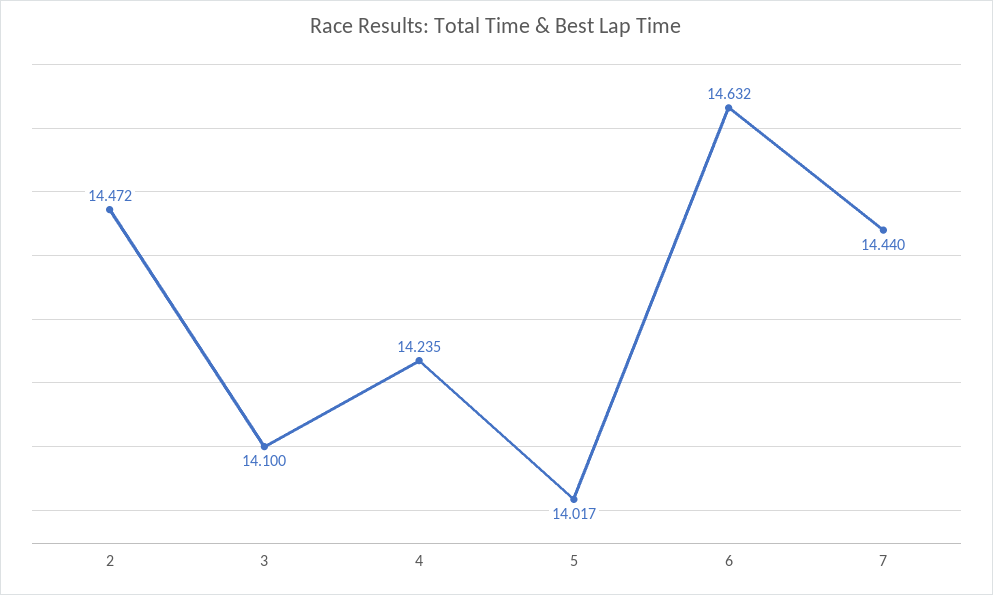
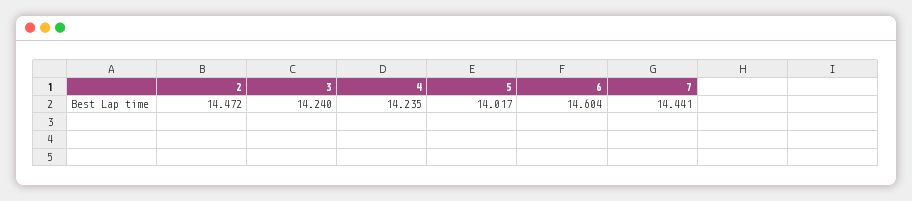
  {
    "2": 14.472,
-   "3": 14.1,
+   "3": 14.24,
    "4": 14.235,
    "5": 14.017,
-   "6": 14.632,
+   "6": 14.604,
-   "7": 14.44
+   "7": 14.441
  }

